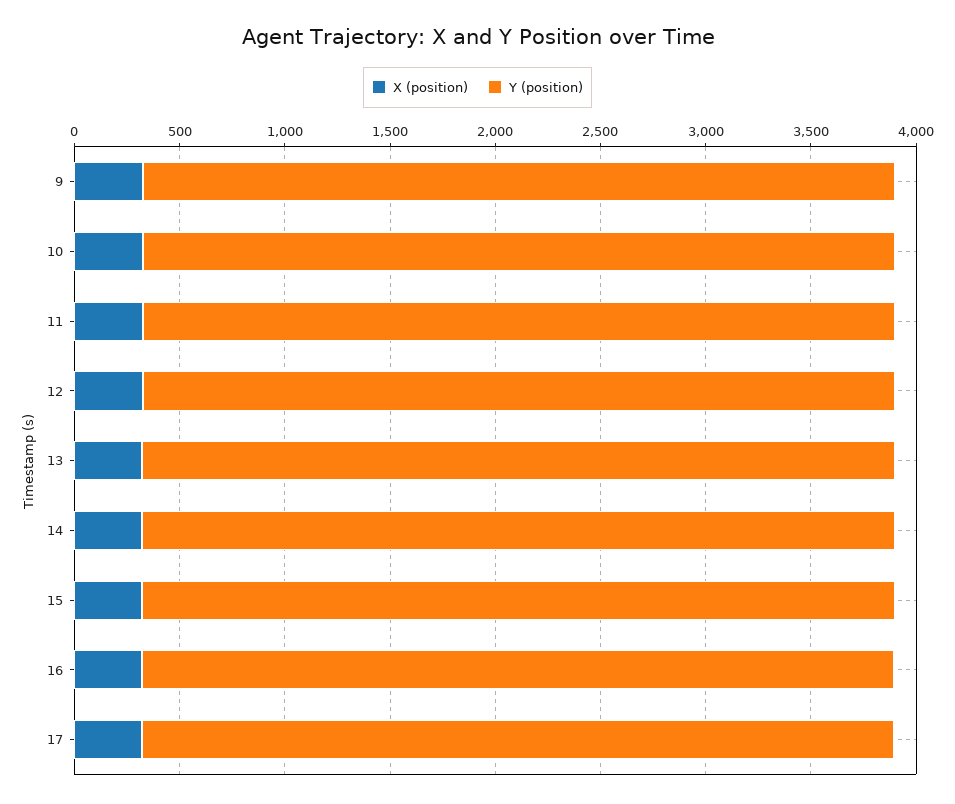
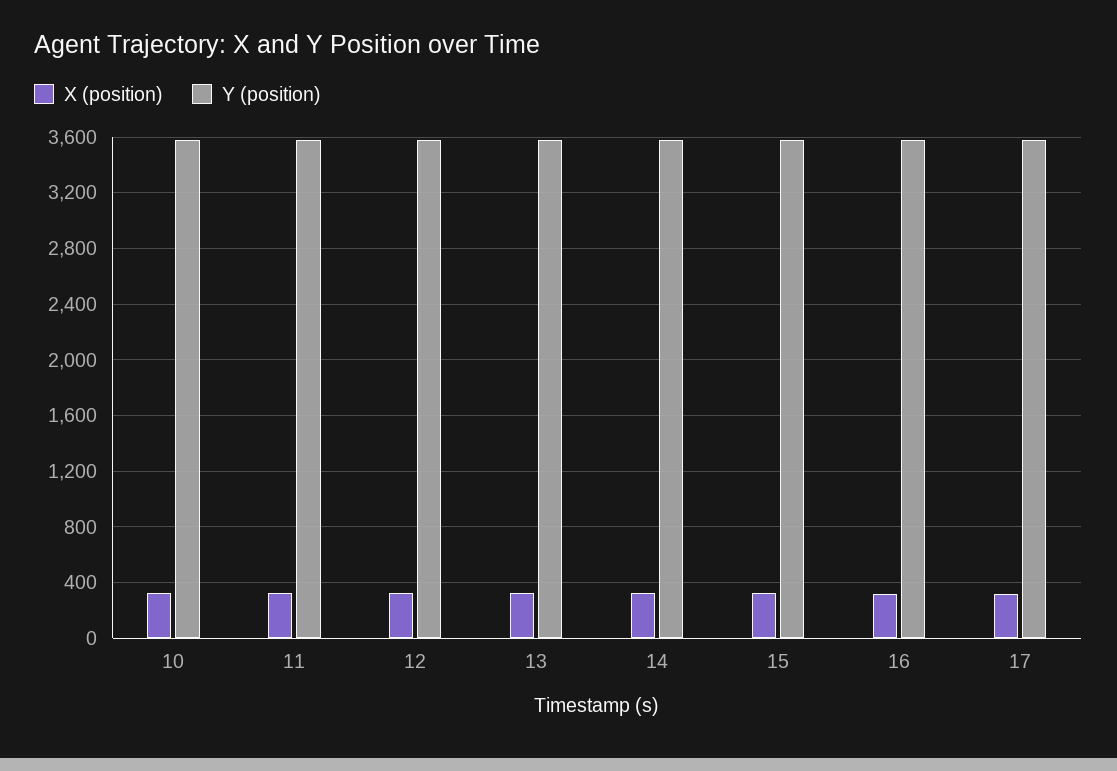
  {
    "X (position)": {
-     "9": 300,
      "10": 300,
      "11": 300,
      "12": 300,
      "13": 300,
      "14": 300,
      "15": 300,
      "16": 300,
      "17": 300
    },
    "Y (position)": {
-     "9": 3600,
      "10": 3600,
      "11": 3600,
      "12": 3600,
      "13": 3600,
      "14": 3600,
      "15": 3600,
      "16": 3600,
      "17": 3600
    }
  }

